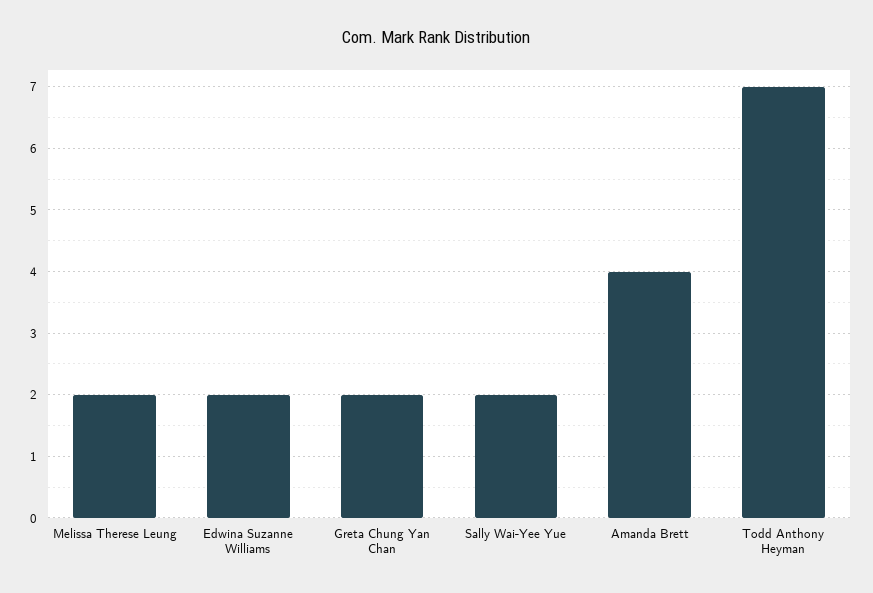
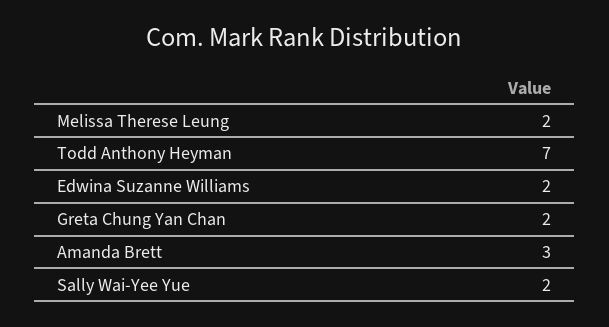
  {
    "Melissa Therese Leung": 2,
    "Edwina Suzanne Williams": 2,
    "Greta Chung Yan Chan": 2,
    "Sally Wai-Yee Yue": 2,
-   "Amanda Brett": 4,
+   "Amanda Brett": 3,
    "Todd Anthony Heyman": 7
  }

